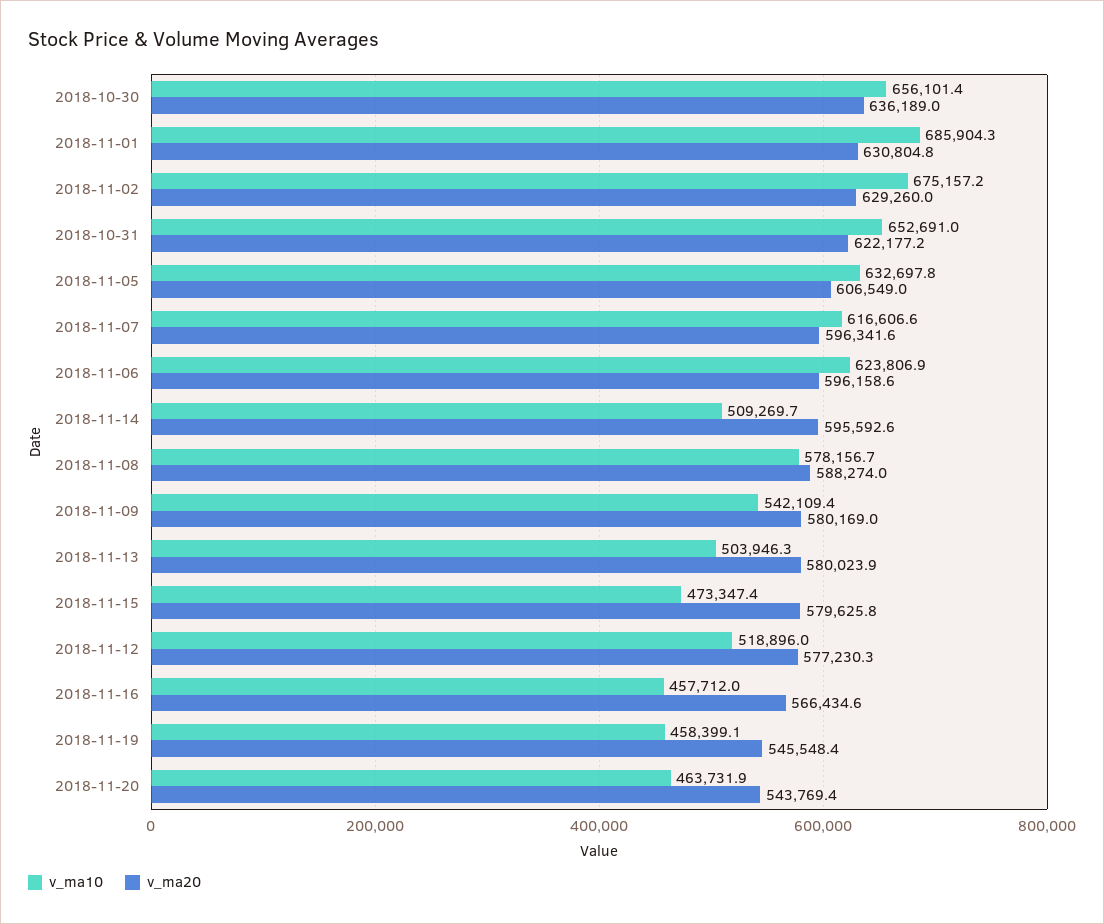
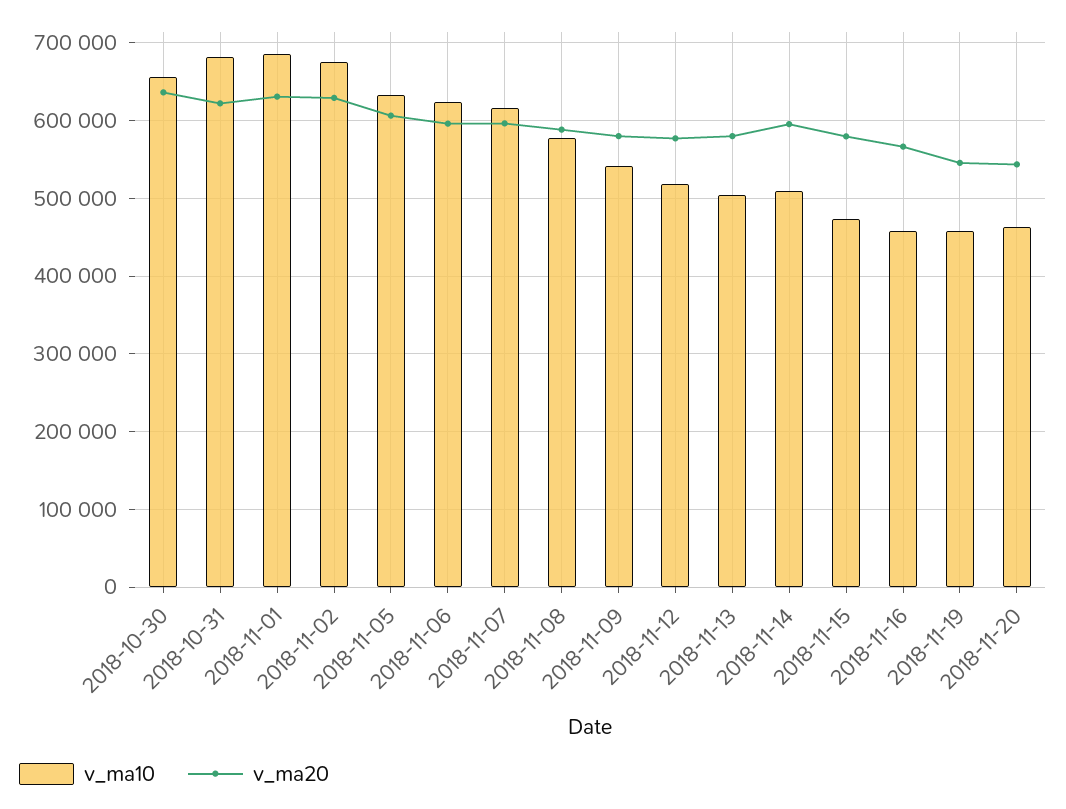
  {
    "v_ma10": {
      "2018-10-30": 656101.4,
      "2018-11-01": 685904.3,
      "2018-11-02": 675157.2,
-     "2018-10-31": 652691,
+     "2018-10-31": 680000,
      "2018-11-05": 632697.8,
      "2018-11-07": 616606.6,
      "2018-11-06": 623806.9,
      "2018-11-14": 509269.7,
      "2018-11-08": 578156.7,
      "2018-11-09": 542109.4,
      "2018-11-13": 503946.3,
      "2018-11-15": 473347.4,
      "2018-11-12": 518896,
      "2018-11-16": 457712,
      "2018-11-19": 458399.1,
      "2018-11-20": 463731.9
    },
    "v_ma20": {
      "2018-10-30": 636189,
      "2018-11-01": 630804.8,
      "2018-11-02": 629260,
      "2018-10-31": 622177.2,
      "2018-11-05": 606549,
      "2018-11-07": 596341.6,
      "2018-11-06": 596158.6,
      "2018-11-14": 595592.6,
      "2018-11-08": 588274,
      "2018-11-09": 580169,
      "2018-11-13": 580023.9,
      "2018-11-15": 579625.8,
      "2018-11-12": 577230.3,
      "2018-11-16": 566434.6,
      "2018-11-19": 545548.4,
      "2018-11-20": 543769.4
    }
  }

